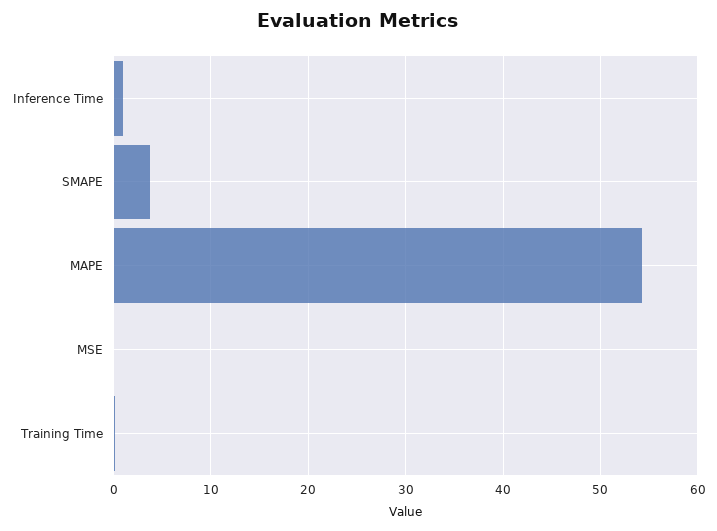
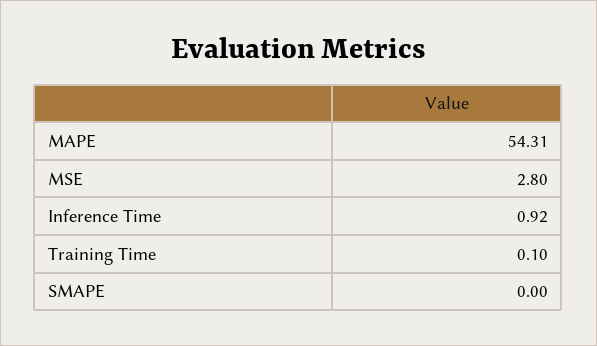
  {
    "Inference Time": 0.92,
-   "SMAPE": 4,
+   "SMAPE": 0,
    "MAPE": 54.31,
-   "MSE": 0,
+   "MSE": 2.8,
    "Training Time": 0.1
  }

